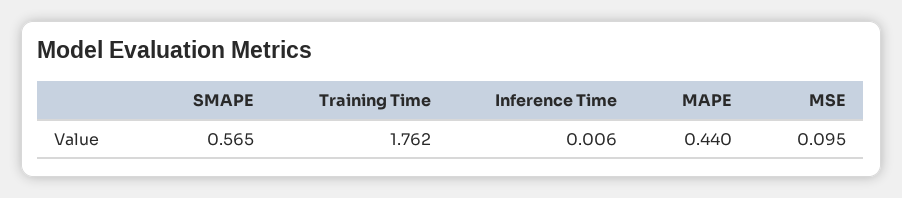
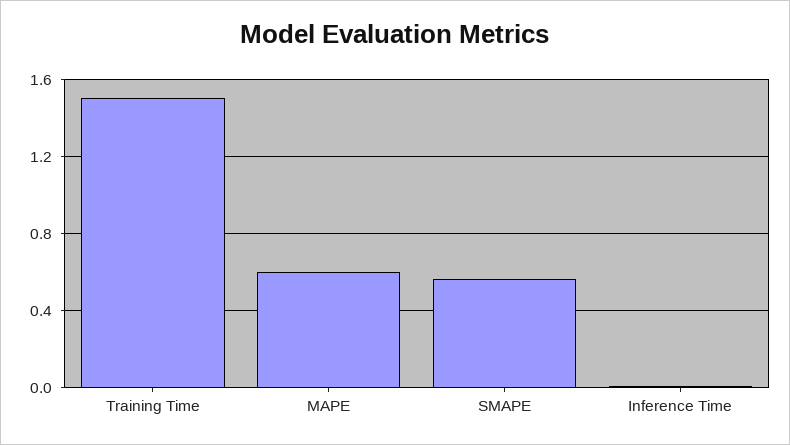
  {
    "SMAPE": 0.565,
-   "Training Time": 1.762,
+   "Training Time": 1.5,
    "Inference Time": 0.006,
-   "MAPE": 0.44,
+   "MAPE": 0.6
-   "MSE": 0.095
  }

